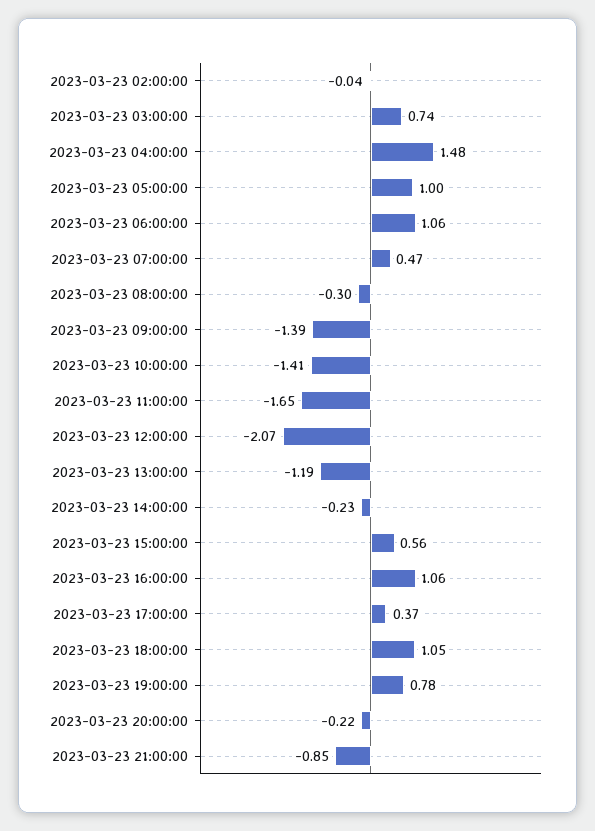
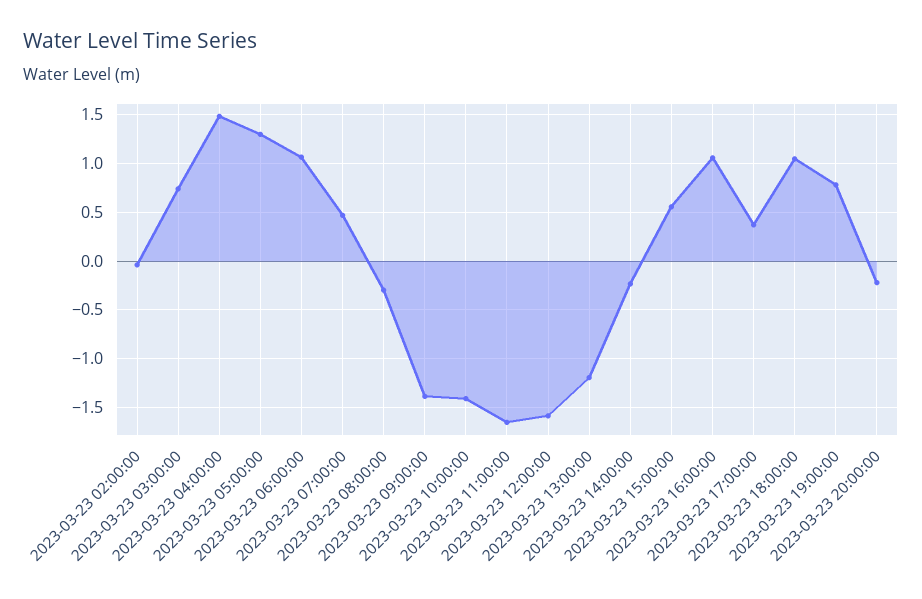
  {
    "2023-03-23 02:00:00": -0.04,
    "2023-03-23 03:00:00": 0.74,
    "2023-03-23 04:00:00": 1.48,
-   "2023-03-23 05:00:00": 1,
+   "2023-03-23 05:00:00": 1.3,
    "2023-03-23 06:00:00": 1.06,
    "2023-03-23 07:00:00": 0.47,
    "2023-03-23 08:00:00": -0.3,
    "2023-03-23 09:00:00": -1.39,
    "2023-03-23 10:00:00": -1.41,
    "2023-03-23 11:00:00": -1.65,
-   "2023-03-23 12:00:00": -2.07,
+   "2023-03-23 12:00:00": -1.6,
    "2023-03-23 13:00:00": -1.19,
    "2023-03-23 14:00:00": -0.23,
    "2023-03-23 15:00:00": 0.56,
    "2023-03-23 16:00:00": 1.06,
    "2023-03-23 17:00:00": 0.37,
    "2023-03-23 18:00:00": 1.05,
    "2023-03-23 19:00:00": 0.78,
-   "2023-03-23 20:00:00": -0.22,
+   "2023-03-23 20:00:00": -0.22
-   "2023-03-23 21:00:00": -0.85
  }

